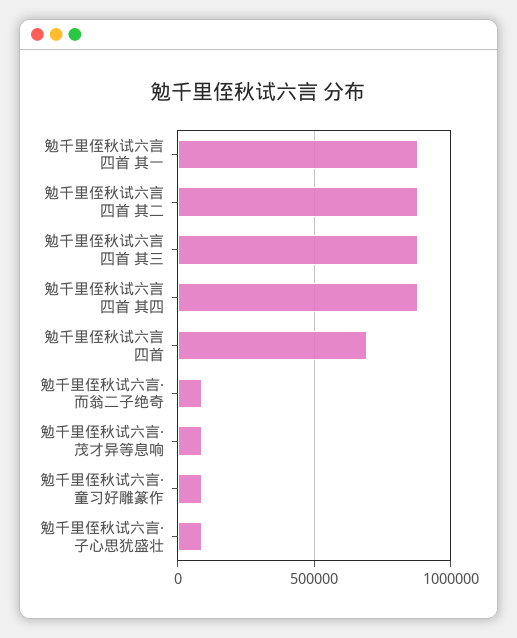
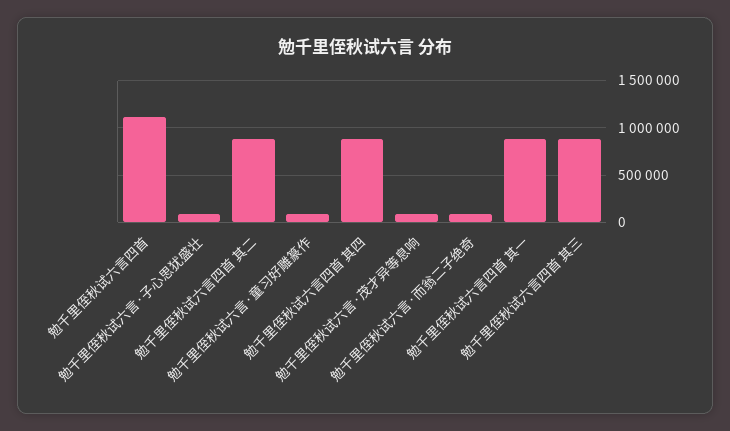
  {
    "勉千里侄秋试六言四首 其一": 900000,
    "勉千里侄秋试六言四首 其二": 900000,
    "勉千里侄秋试六言四首 其三": 900000,
    "勉千里侄秋试六言四首 其四": 900000,
-   "勉千里侄秋试六言四首": 700000,
+   "勉千里侄秋试六言四首": 1100000,
    "勉千里侄秋试六言·而翁二子绝奇": 100000,
    "勉千里侄秋试六言·茂才异等息响": 100000,
    "勉千里侄秋试六言·童习好雕篆作": 100000,
    "勉千里侄秋试六言·子心思犹盛壮": 100000
  }

